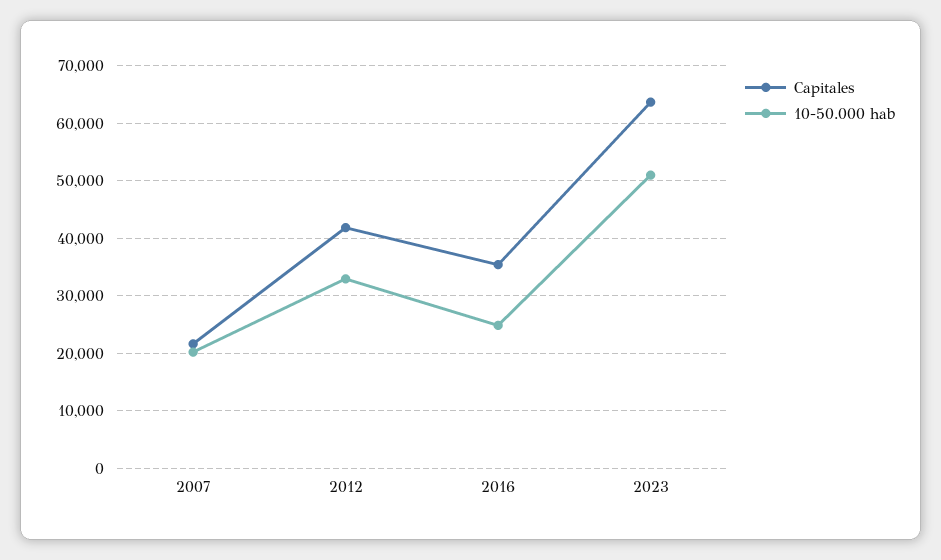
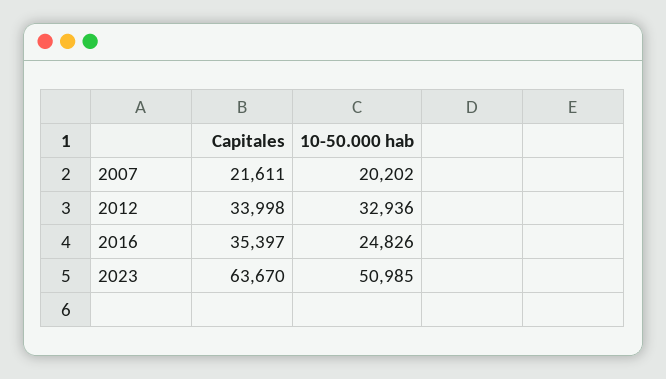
  {
    "Capitales": {
      "2007": 21611,
-     "2012": 42000,
+     "2012": 33998,
      "2016": 35397,
      "2023": 63670
    },
    "10-50.000 hab": {
      "2007": 20202,
      "2012": 32936,
      "2016": 24826,
      "2023": 50985
    }
  }

